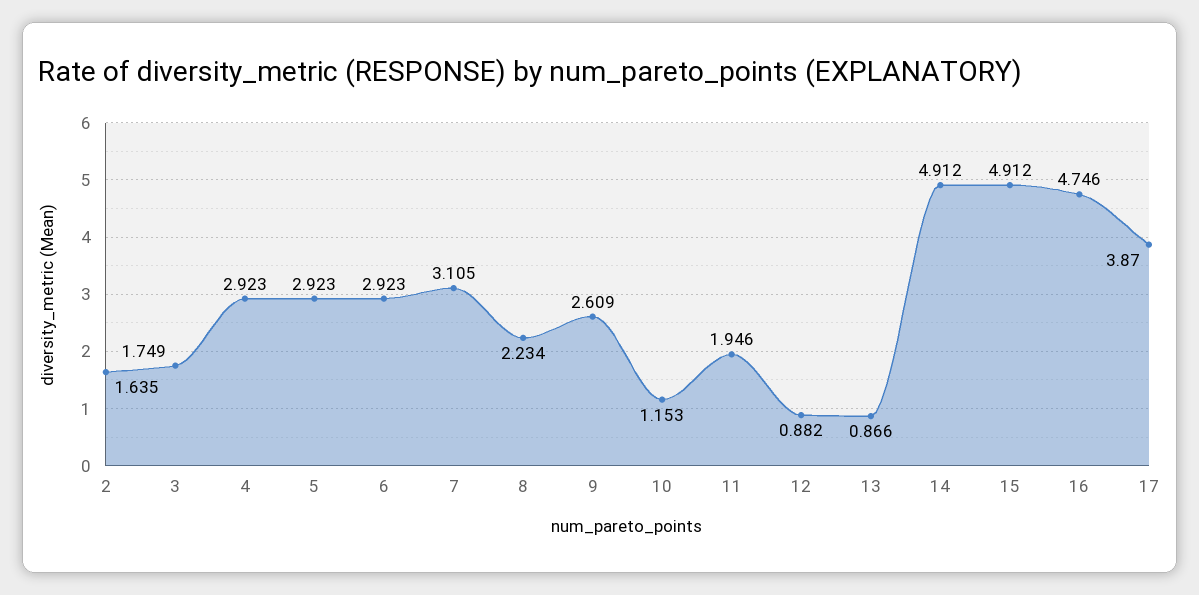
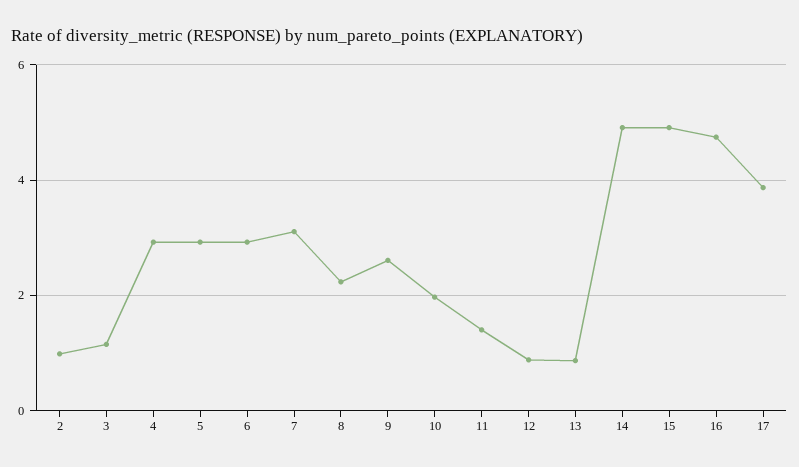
  {
-   "2": 1.635,
+   "2": 1,
-   "3": 1.749,
+   "3": 1.2,
    "4": 2.923,
    "5": 2.923,
    "6": 2.923,
    "7": 3.105,
    "8": 2.234,
    "9": 2.609,
-   "10": 1.153,
+   "10": 2,
-   "11": 1.946,
+   "11": 1.4,
    "12": 0.882,
    "13": 0.866,
    "14": 4.912,
    "15": 4.912,
    "16": 4.746,
    "17": 3.87
  }

